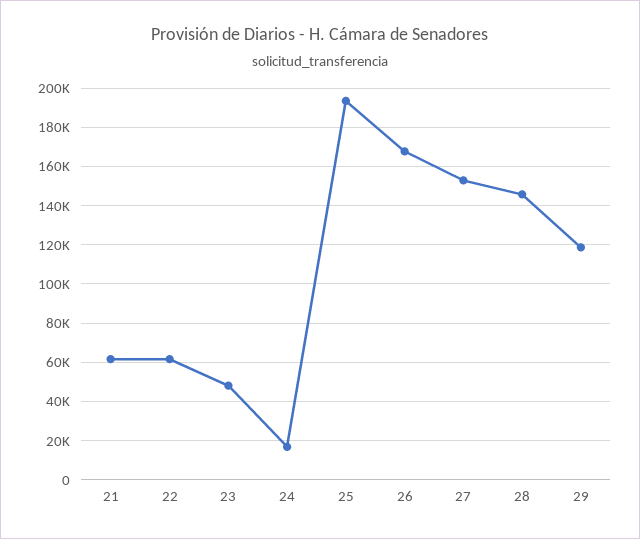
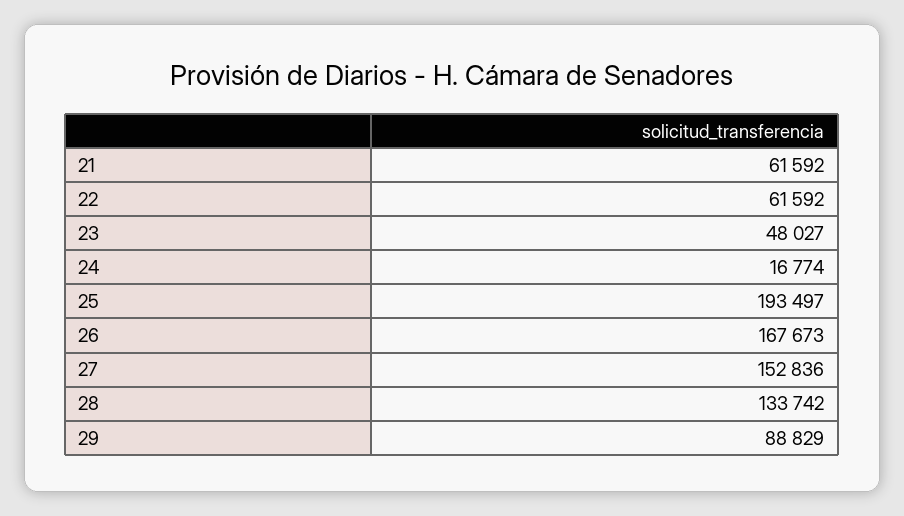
  {
    "21": 61592,
    "22": 61592,
    "23": 48027,
    "24": 16774,
    "25": 193497,
    "26": 167673,
    "27": 152836,
-   "28": 145000,
+   "28": 133742,
-   "29": 120000
+   "29": 88829
  }

